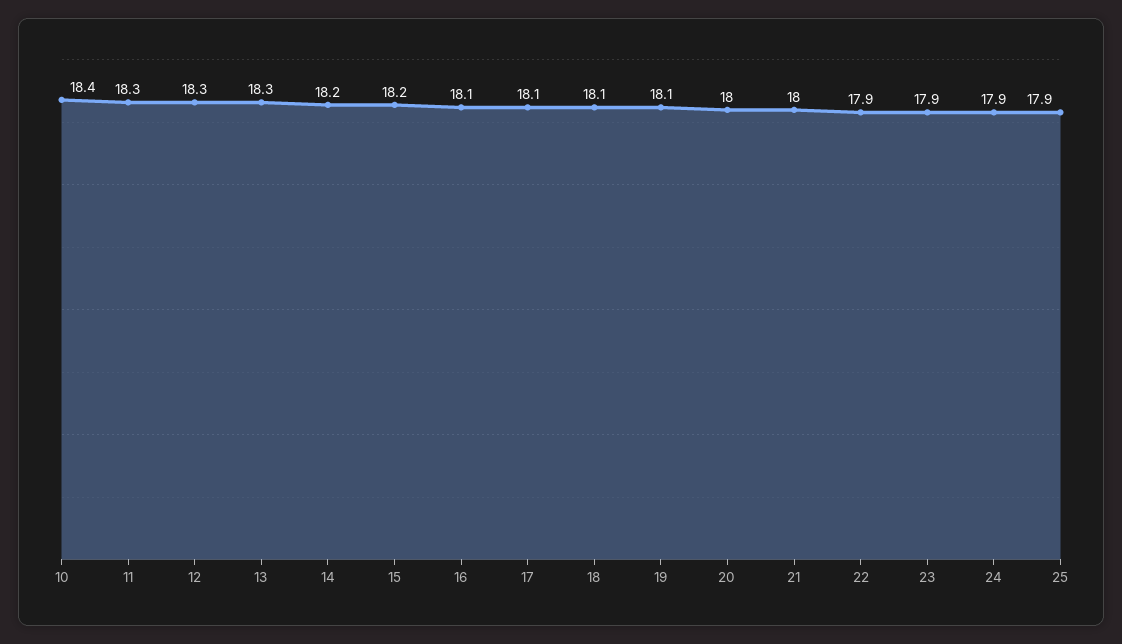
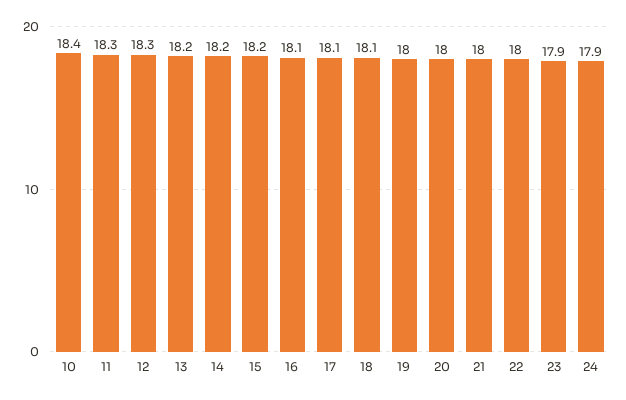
  {
    "10": 18.4,
    "11": 18.3,
    "12": 18.3,
-   "13": 18.3,
+   "13": 18.2,
    "14": 18.2,
    "15": 18.2,
    "16": 18.1,
    "17": 18.1,
    "18": 18.1,
-   "19": 18.1,
+   "19": 18,
    "20": 18,
    "21": 18,
-   "22": 17.9,
+   "22": 18,
    "23": 17.9,
-   "24": 17.9,
+   "24": 17.9
-   "25": 17.9
  }

